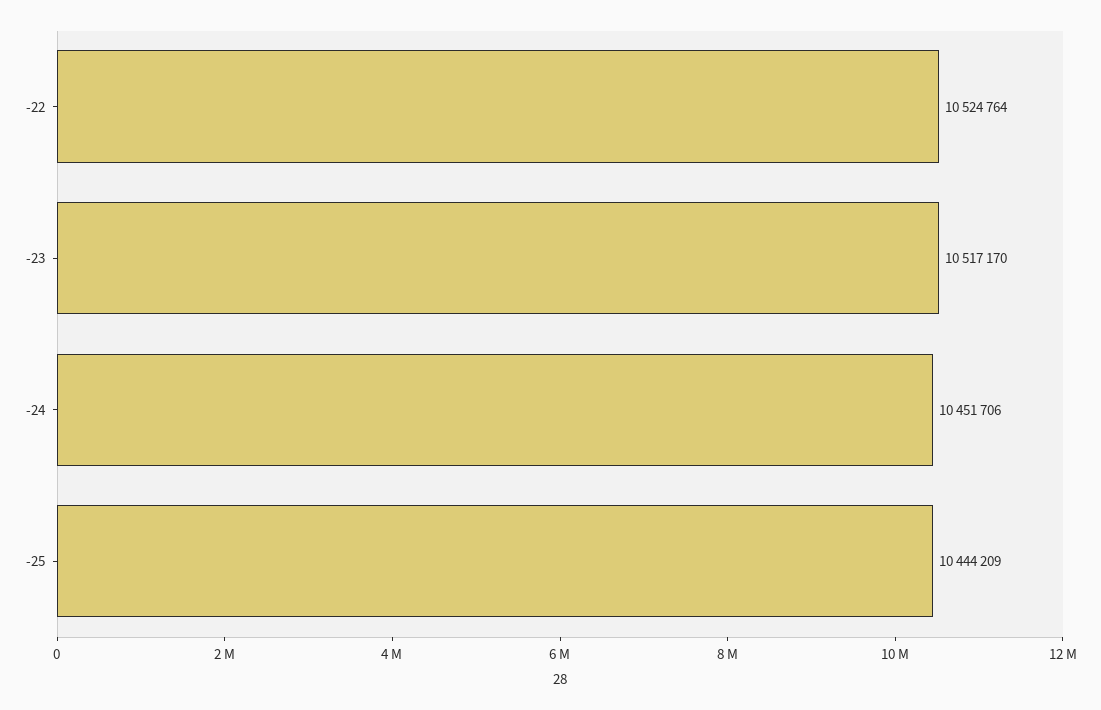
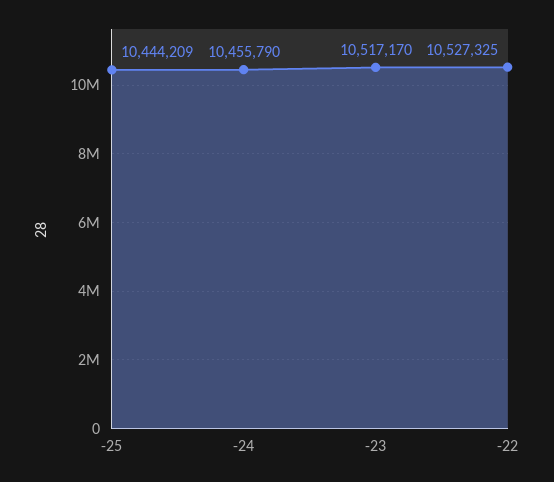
  {
-   "-22": 10524764,
+   "-22": 10527325,
    "-23": 10517170,
-   "-24": 10451706,
+   "-24": 10455790,
    "-25": 10444209
  }

